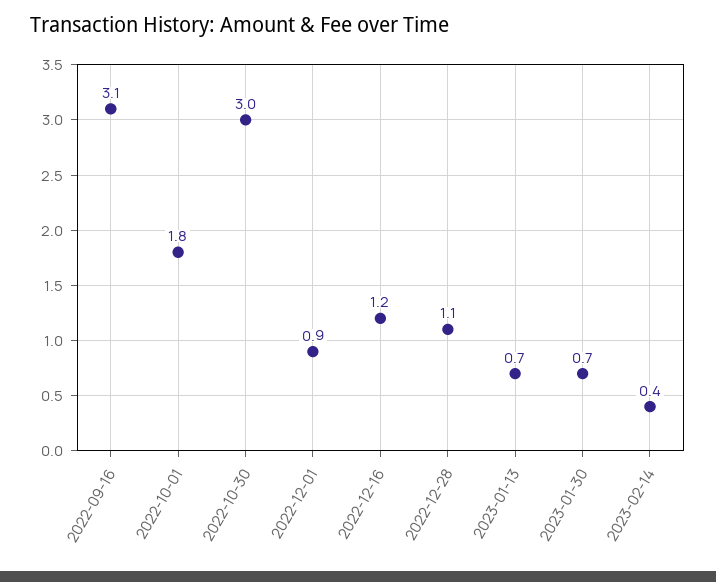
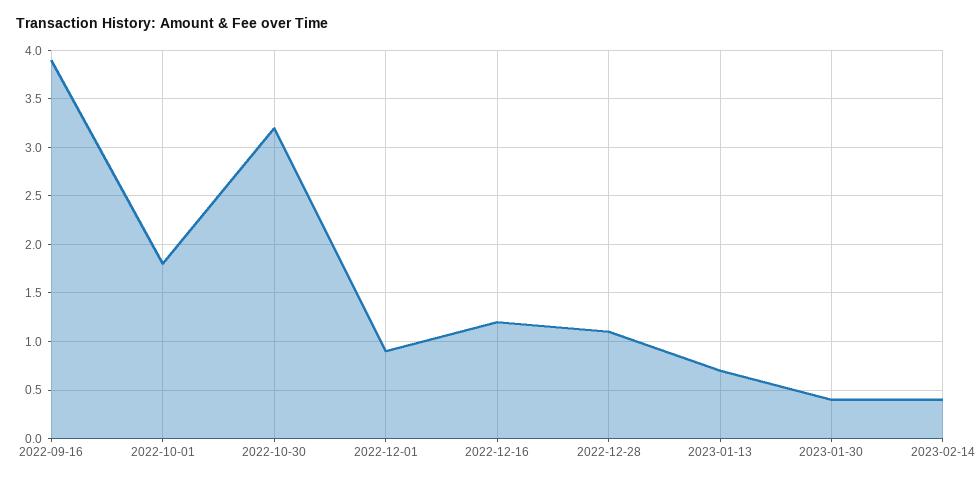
  {
-   "2022-09-16": 3.1,
+   "2022-09-16": 3.9,
    "2022-10-01": 1.8,
-   "2022-10-30": 3,
+   "2022-10-30": 3.2,
    "2022-12-01": 0.9,
    "2022-12-16": 1.2,
    "2022-12-28": 1.1,
    "2023-01-13": 0.7,
-   "2023-01-30": 0.7,
+   "2023-01-30": 0.4,
    "2023-02-14": 0.4
  }

